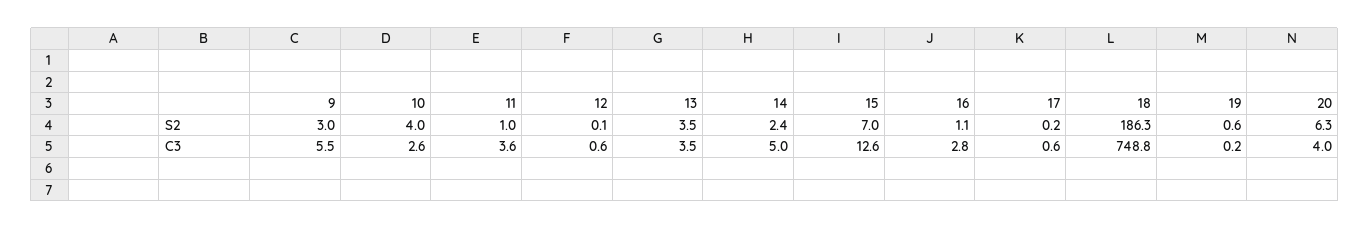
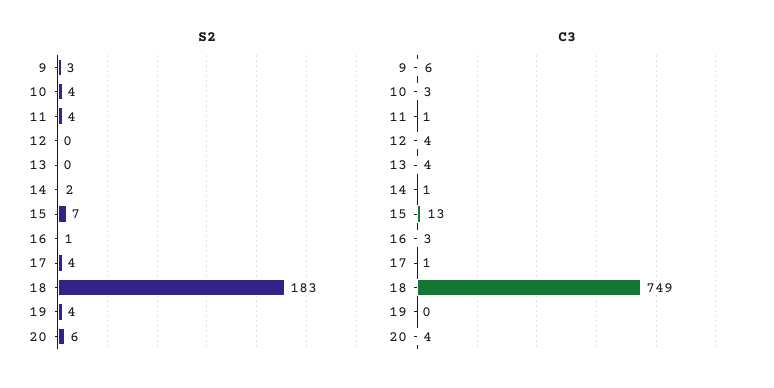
  {
    "S2": {
      "9": 3,
      "10": 4,
-     "11": 1,
+     "11": 4,
      "12": 0.1,
-     "13": 3.5,
+     "13": 0,
      "14": 2.4,
      "15": 7,
      "16": 1.1,
-     "17": 0.2,
+     "17": 4,
-     "18": 186.3,
+     "18": 183,
-     "19": 0.6,
+     "19": 4,
      "20": 6.3
    },
    "C3": {
      "9": 5.5,
      "10": 2.6,
-     "11": 3.6,
+     "11": 1,
-     "12": 0.6,
+     "12": 4,
      "13": 3.5,
-     "14": 5,
+     "14": 1,
      "15": 12.6,
      "16": 2.8,
      "17": 0.6,
      "18": 748.8,
      "19": 0.2,
      "20": 4
    }
  }

